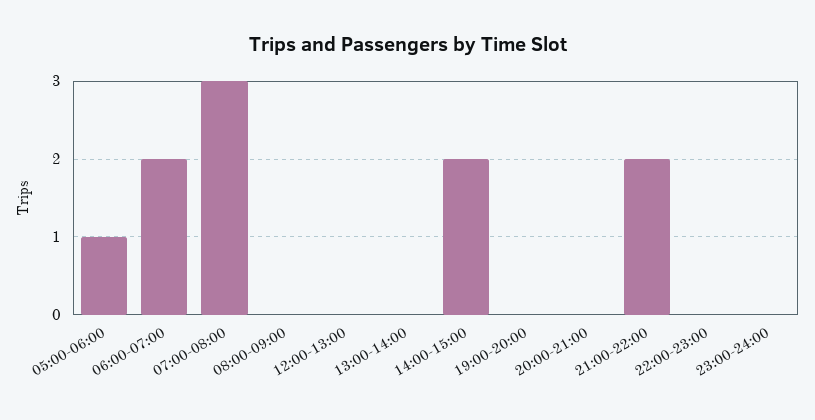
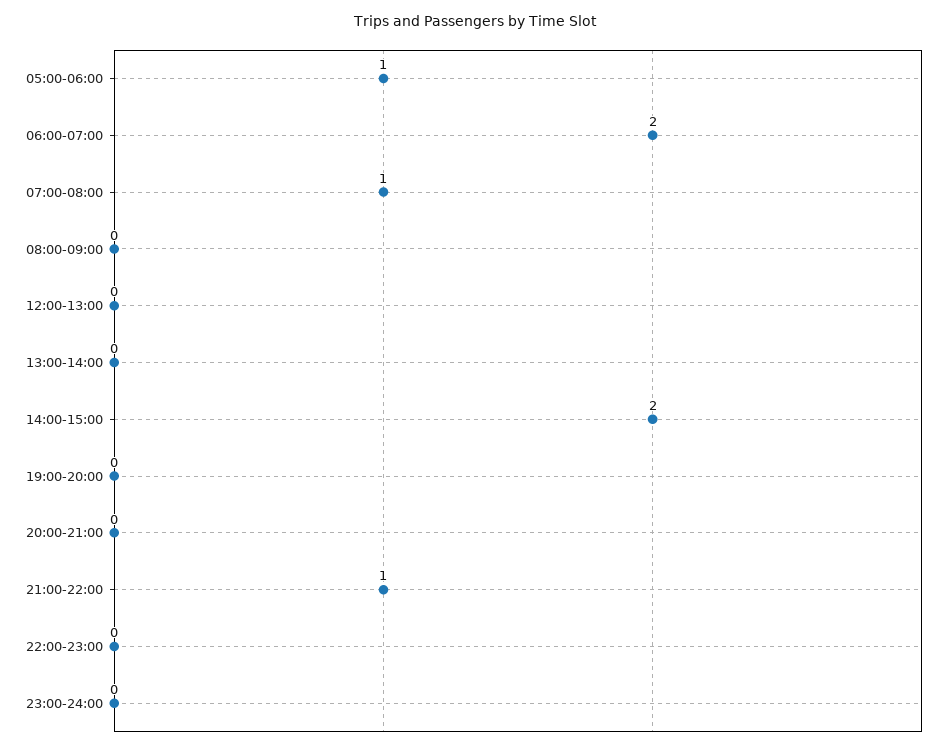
  {
    "05:00-06:00": 1,
    "06:00-07:00": 2,
-   "07:00-08:00": 3,
+   "07:00-08:00": 1,
    "08:00-09:00": 0,
    "12:00-13:00": 0,
    "13:00-14:00": 0,
    "14:00-15:00": 2,
    "19:00-20:00": 0,
    "20:00-21:00": 0,
-   "21:00-22:00": 2,
+   "21:00-22:00": 1,
    "22:00-23:00": 0,
    "23:00-24:00": 0
  }

